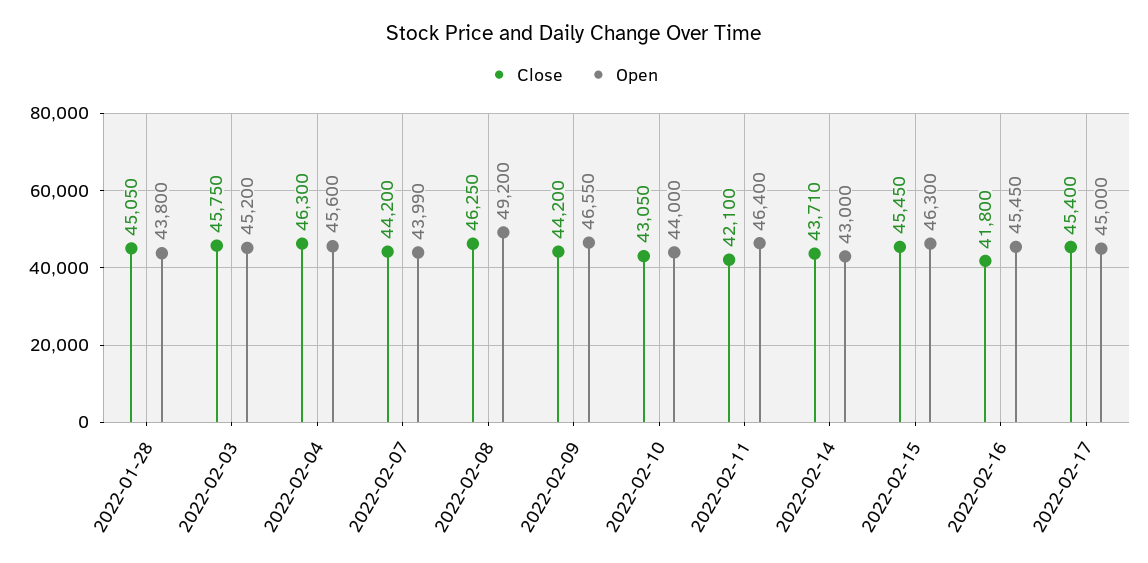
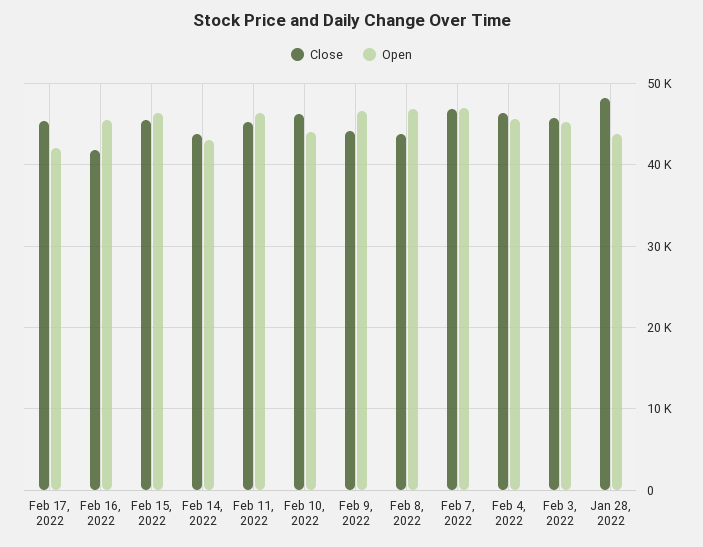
  {
    "Close": {
-     "2022-01-28": 45050,
+     "2022-01-28": 48000,
      "2022-02-03": 45750,
      "2022-02-04": 46300,
-     "2022-02-07": 44200,
+     "2022-02-07": 47000,
-     "2022-02-08": 46250,
+     "2022-02-08": 44000,
      "2022-02-09": 44200,
-     "2022-02-10": 43050,
+     "2022-02-10": 46000,
-     "2022-02-11": 42100,
+     "2022-02-11": 45000,
      "2022-02-14": 43710,
      "2022-02-15": 45450,
      "2022-02-16": 41800,
      "2022-02-17": 45400
    },
    "Open": {
      "2022-01-28": 43800,
      "2022-02-03": 45200,
      "2022-02-04": 45600,
-     "2022-02-07": 43990,
+     "2022-02-07": 47000,
-     "2022-02-08": 49200,
+     "2022-02-08": 47000,
      "2022-02-09": 46550,
      "2022-02-10": 44000,
      "2022-02-11": 46400,
      "2022-02-14": 43000,
      "2022-02-15": 46300,
      "2022-02-16": 45450,
-     "2022-02-17": 45000
+     "2022-02-17": 42000
    }
  }

